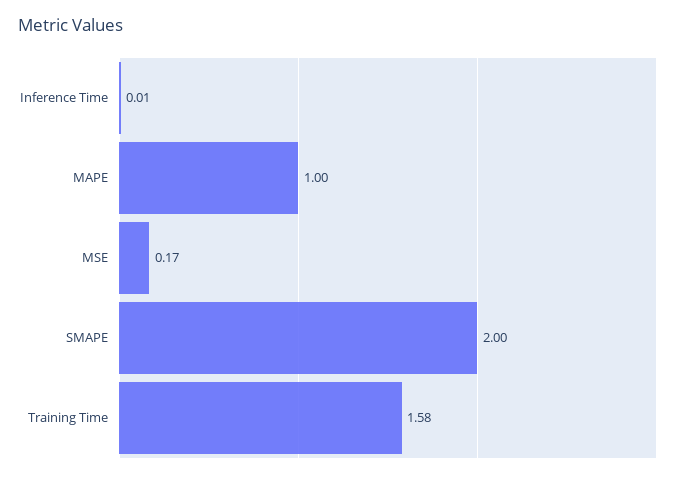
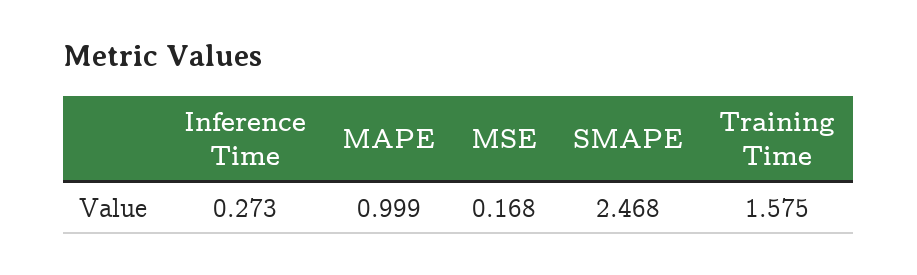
  {
-   "Inference Time": 0.01,
+   "Inference Time": 0.273,
    "MAPE": 0.999,
    "MSE": 0.168,
-   "SMAPE": 2,
+   "SMAPE": 2.468,
    "Training Time": 1.575
  }

